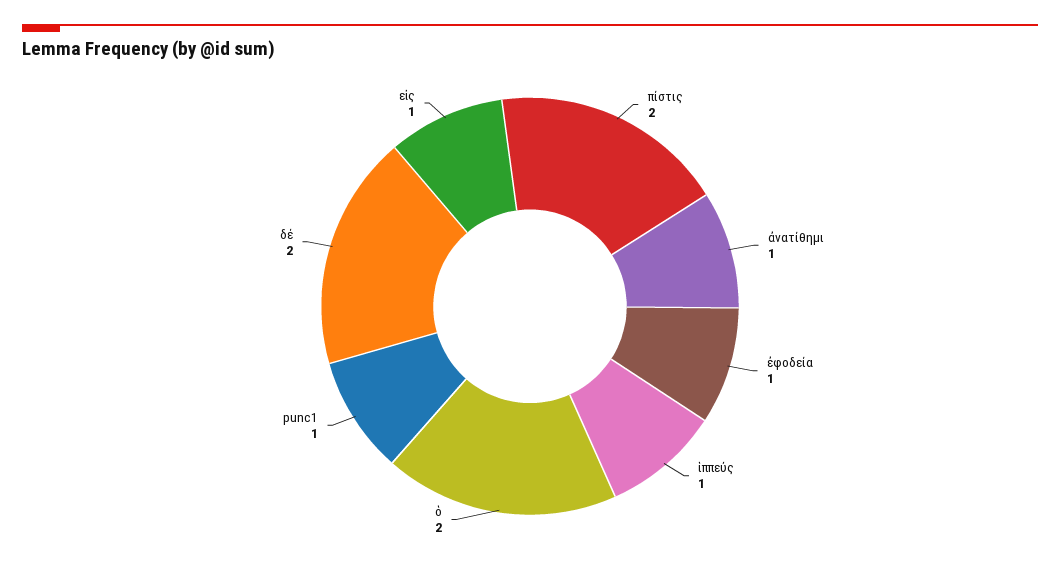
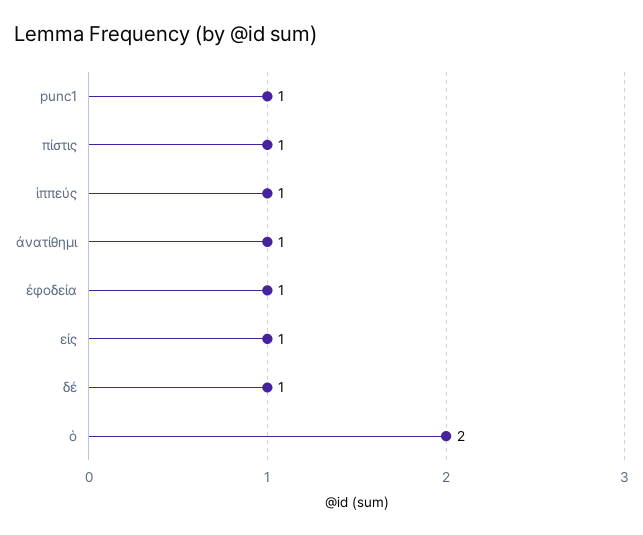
  {
-   "πίστις": 2,
+   "πίστις": 1,
    "ἀνατίθημι": 1,
    "ἐφοδεία": 1,
    "ἱππεύς": 1,
    "ὁ": 2,
    "punc1": 1,
-   "δέ": 2,
+   "δέ": 1,
    "εἰς": 1
  }

